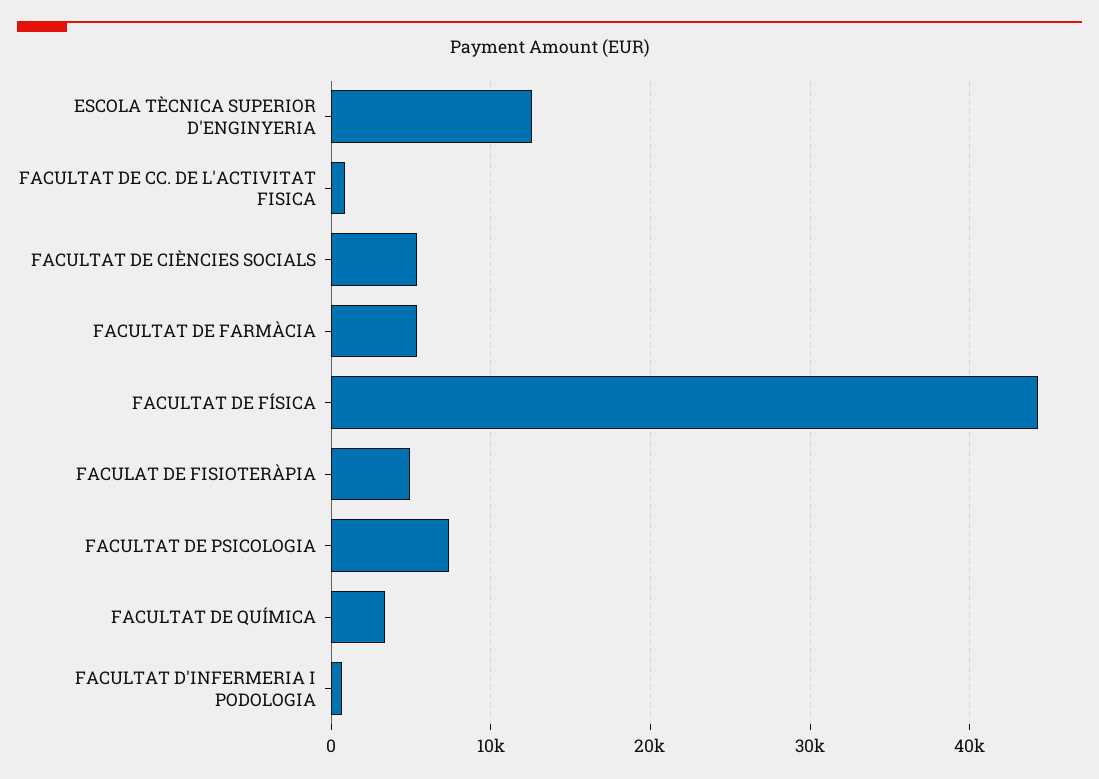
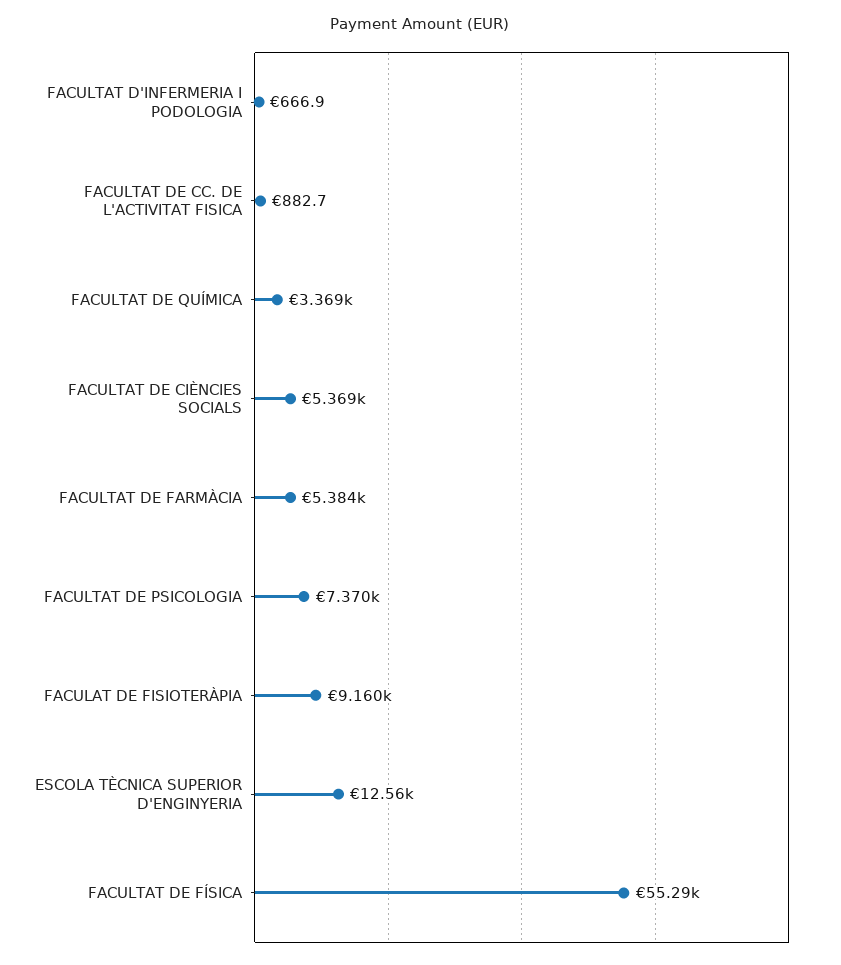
  {
    "ESCOLA TÈCNICA SUPERIOR D'ENGINYERIA": 12560,
    "FACULTAT DE CC. DE L'ACTIVITAT FISICA": 882.7,
    "FACULTAT DE CIÈNCIES SOCIALS": 5369,
    "FACULTAT DE FARMÀCIA": 5384,
-   "FACULTAT DE FÍSICA": 44000,
+   "FACULTAT DE FÍSICA": 55290,
-   "FACULAT DE FISIOTERÀPIA": 5000,
+   "FACULAT DE FISIOTERÀPIA": 9160,
    "FACULTAT DE PSICOLOGIA": 7370,
    "FACULTAT DE QUÍMICA": 3369,
    "FACULTAT D'INFERMERIA I PODOLOGIA": 666.9
  }

